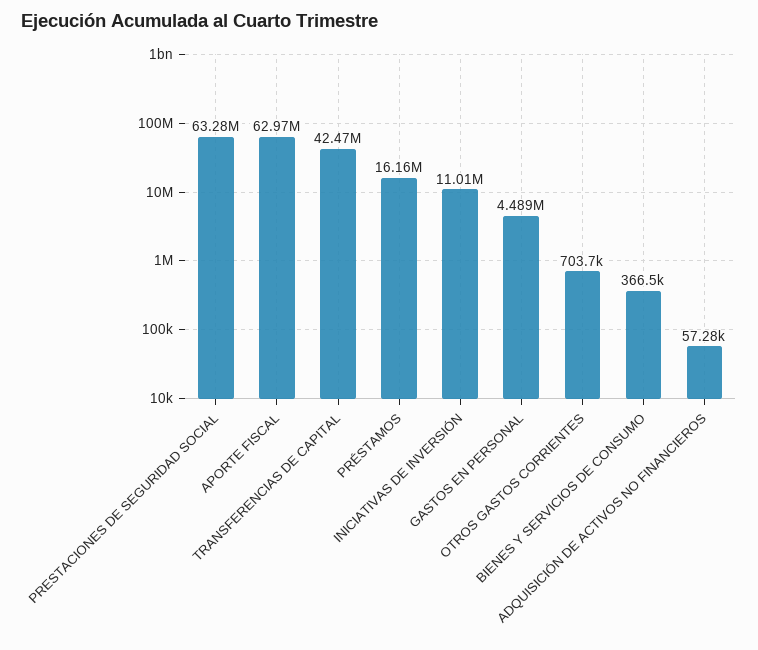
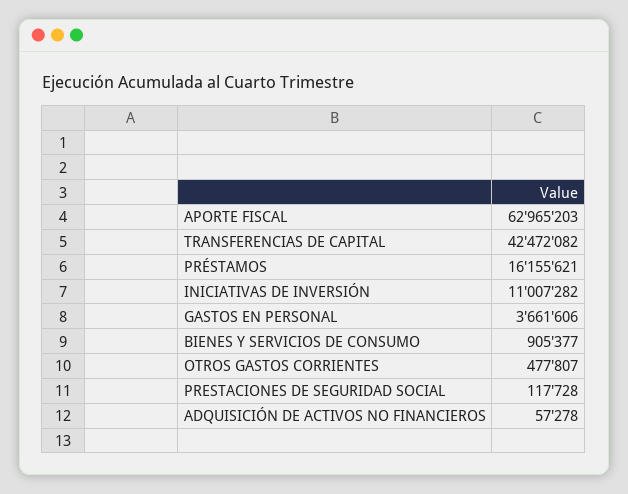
  {
-   "PRESTACIONES DE SEGURIDAD SOCIAL": 63280000,
+   "PRESTACIONES DE SEGURIDAD SOCIAL": 117728,
    "APORTE FISCAL": 62965203,
    "TRANSFERENCIAS DE CAPITAL": 42472082,
    "PRÉSTAMOS": 16155621,
    "INICIATIVAS DE INVERSIÓN": 11007282,
-   "GASTOS EN PERSONAL": 4489000,
+   "GASTOS EN PERSONAL": 3661606,
-   "OTROS GASTOS CORRIENTES": 703700,
+   "OTROS GASTOS CORRIENTES": 477807,
-   "BIENES Y SERVICIOS DE CONSUMO": 366500,
+   "BIENES Y SERVICIOS DE CONSUMO": 905377,
    "ADQUISICIÓN DE ACTIVOS NO FINANCIEROS": 57278
  }

